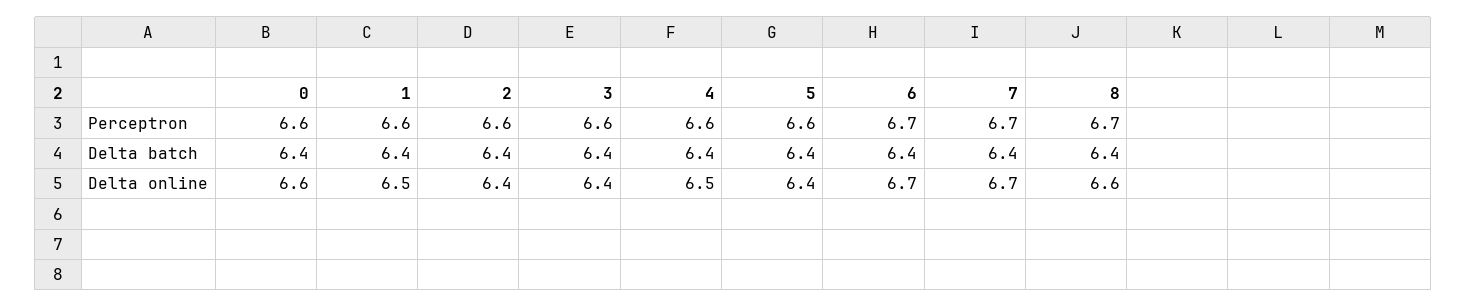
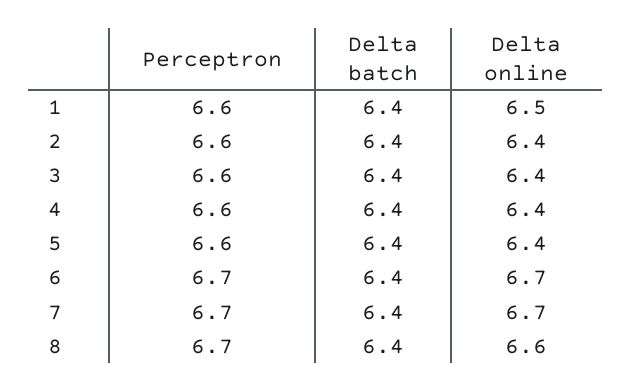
  {
-   "0": {
-     "Perceptron": 6.6,
-     "Delta batch": 6.4,
-     "Delta online": 6.6
-   },
    "1": {
      "Perceptron": 6.6,
      "Delta batch": 6.4,
      "Delta online": 6.5
    },
    "2": {
      "Perceptron": 6.6,
      "Delta batch": 6.4,
      "Delta online": 6.4
    },
    "3": {
      "Perceptron": 6.6,
      "Delta batch": 6.4,
      "Delta online": 6.4
    },
    "4": {
      "Perceptron": 6.6,
      "Delta batch": 6.4,
-     "Delta online": 6.5
+     "Delta online": 6.4
    },
    "5": {
      "Perceptron": 6.6,
      "Delta batch": 6.4,
      "Delta online": 6.4
    },
    "6": {
      "Perceptron": 6.7,
      "Delta batch": 6.4,
      "Delta online": 6.7
    },
    "7": {
      "Perceptron": 6.7,
      "Delta batch": 6.4,
      "Delta online": 6.7
    },
    "8": {
      "Perceptron": 6.7,
      "Delta batch": 6.4,
      "Delta online": 6.6
    }
  }

